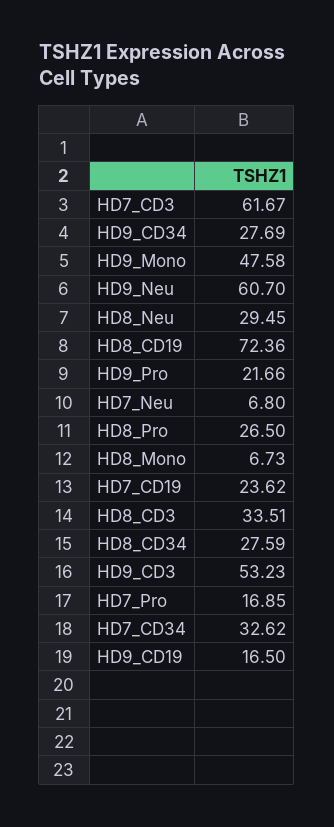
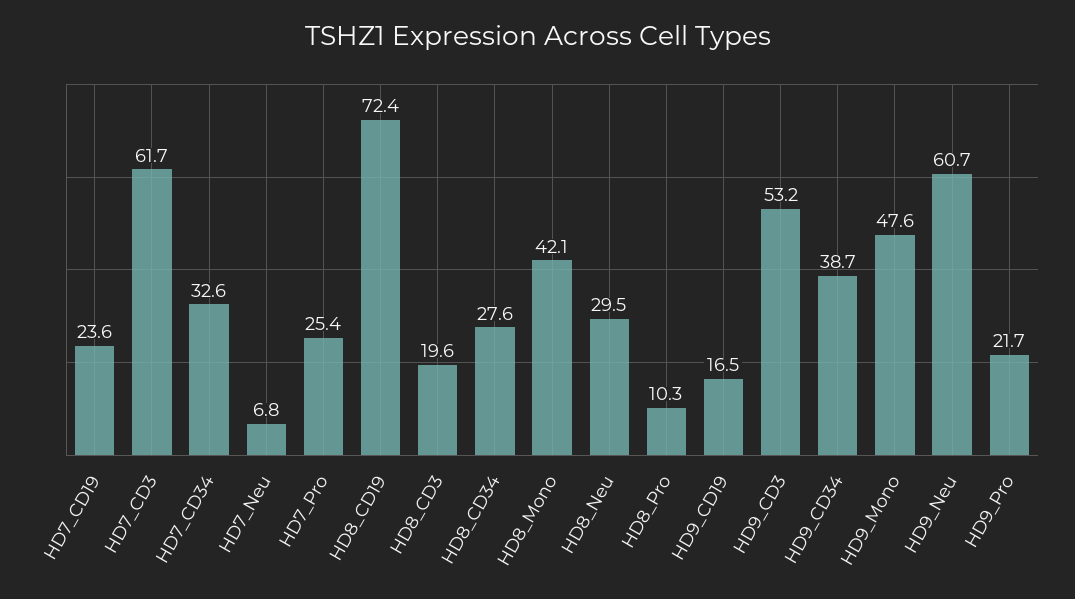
  {
    "HD7_CD3": 61.67,
-   "HD9_CD34": 27.69,
+   "HD9_CD34": 38.7,
    "HD9_Mono": 47.58,
    "HD9_Neu": 60.7,
    "HD8_Neu": 29.45,
    "HD8_CD19": 72.36,
    "HD9_Pro": 21.66,
    "HD7_Neu": 6.8,
-   "HD8_Pro": 26.5,
+   "HD8_Pro": 10.3,
-   "HD8_Mono": 6.73,
+   "HD8_Mono": 42.1,
    "HD7_CD19": 23.62,
-   "HD8_CD3": 33.51,
+   "HD8_CD3": 19.6,
    "HD8_CD34": 27.59,
    "HD9_CD3": 53.23,
-   "HD7_Pro": 16.85,
+   "HD7_Pro": 25.4,
    "HD7_CD34": 32.62,
    "HD9_CD19": 16.5
  }

